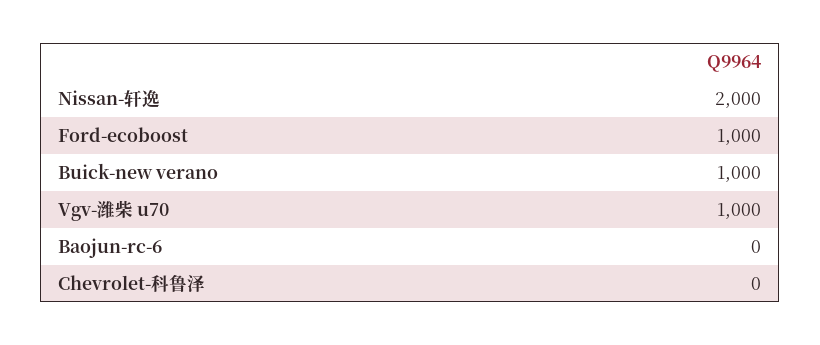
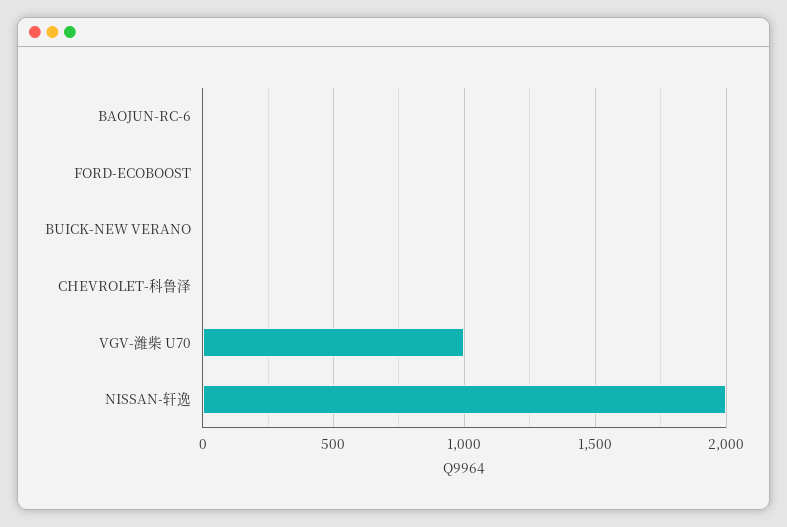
  {
    "Nissan-轩逸": 2000,
-   "Ford-ecoboost": 1000,
+   "Ford-ecoboost": 0,
-   "Buick-new verano": 1000,
+   "Buick-new verano": 0,
    "Vgv-潍柴 u70": 1000,
    "Baojun-rc-6": 0,
    "Chevrolet-科鲁泽": 0
  }

